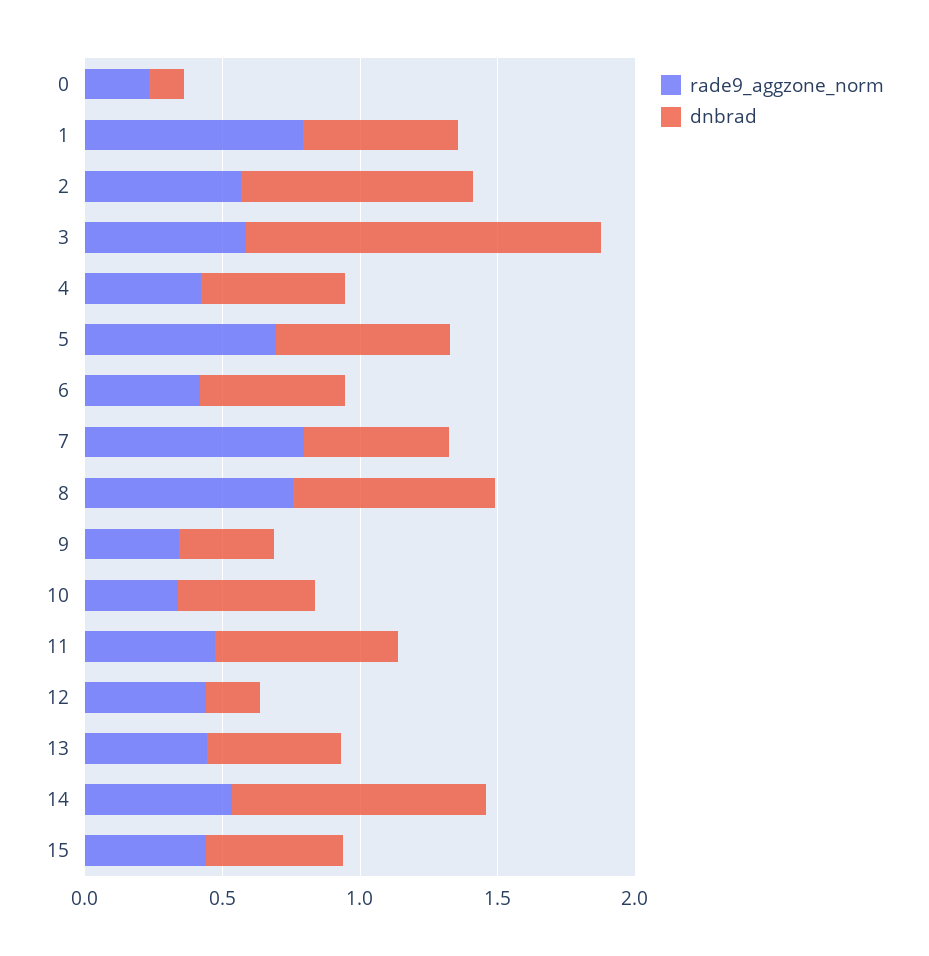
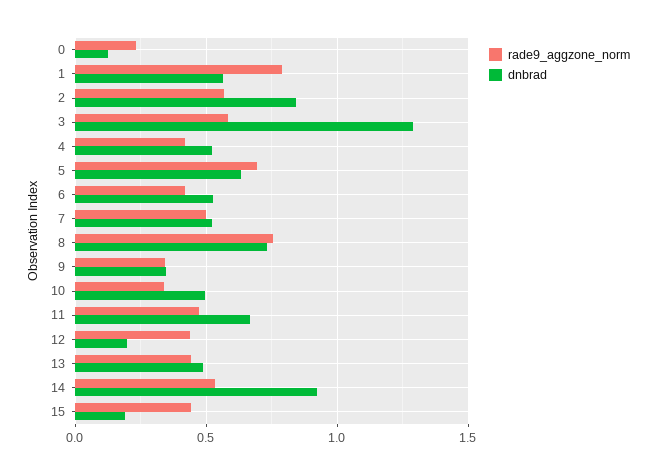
  {
    "rade9_aggzone_norm": {
      "0": 0.25,
      "1": 0.8,
      "2": 0.55,
      "3": 0.6,
      "4": 0.4,
      "5": 0.7,
      "6": 0.4,
-     "7": 0.8,
+     "7": 0.5,
      "8": 0.75,
      "9": 0.35,
      "10": 0.35,
      "11": 0.45,
      "12": 0.45,
      "13": 0.45,
      "14": 0.55,
      "15": 0.45
    },
    "dnbrad": {
      "0": 0.15,
      "1": 0.55,
      "2": 0.85,
      "3": 1.3,
      "4": 0.5,
      "5": 0.65,
      "6": 0.55,
      "7": 0.5,
      "8": 0.75,
      "9": 0.35,
      "10": 0.5,
      "11": 0.65,
      "12": 0.2,
      "13": 0.5,
      "14": 0.9,
-     "15": 0.5
+     "15": 0.2
    }
  }

